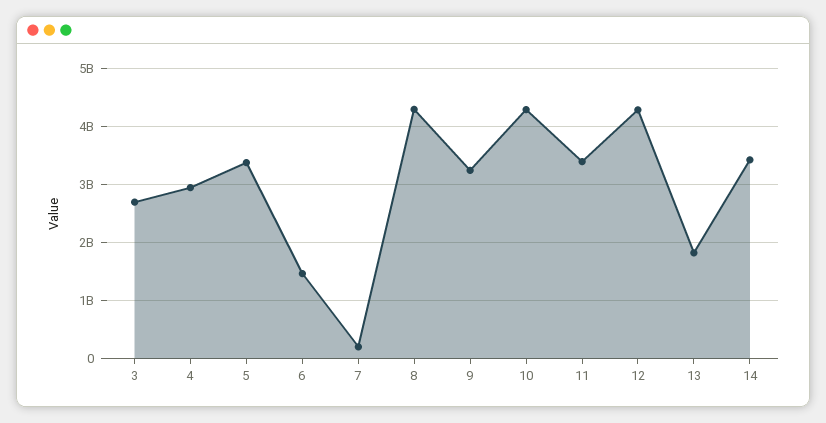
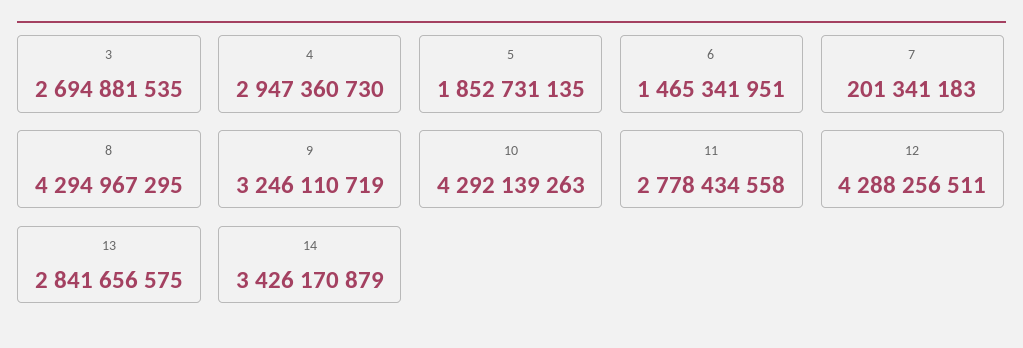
  {
    "3": 2694881535,
    "4": 2947360730,
-   "5": 3400000000,
+   "5": 1852731135,
    "6": 1465341951,
    "7": 201341183,
    "8": 4294967295,
    "9": 3246110719,
    "10": 4292139263,
-   "11": 3400000000,
+   "11": 2778434558,
    "12": 4288256511,
-   "13": 1800000000,
+   "13": 2841656575,
    "14": 3426170879
  }

